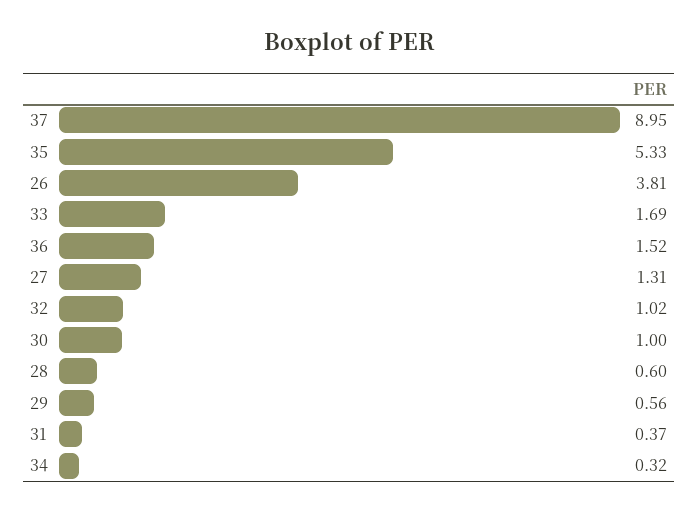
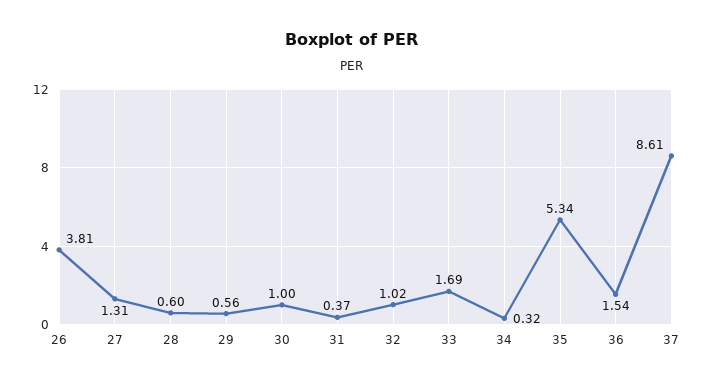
  {
-   "37": 8.95,
+   "37": 8.61,
-   "35": 5.33,
+   "35": 5.34,
    "26": 3.81,
    "33": 1.69,
-   "36": 1.52,
+   "36": 1.54,
    "27": 1.31,
    "32": 1.02,
    "30": 1,
    "28": 0.6,
    "29": 0.56,
    "31": 0.37,
    "34": 0.32
  }

